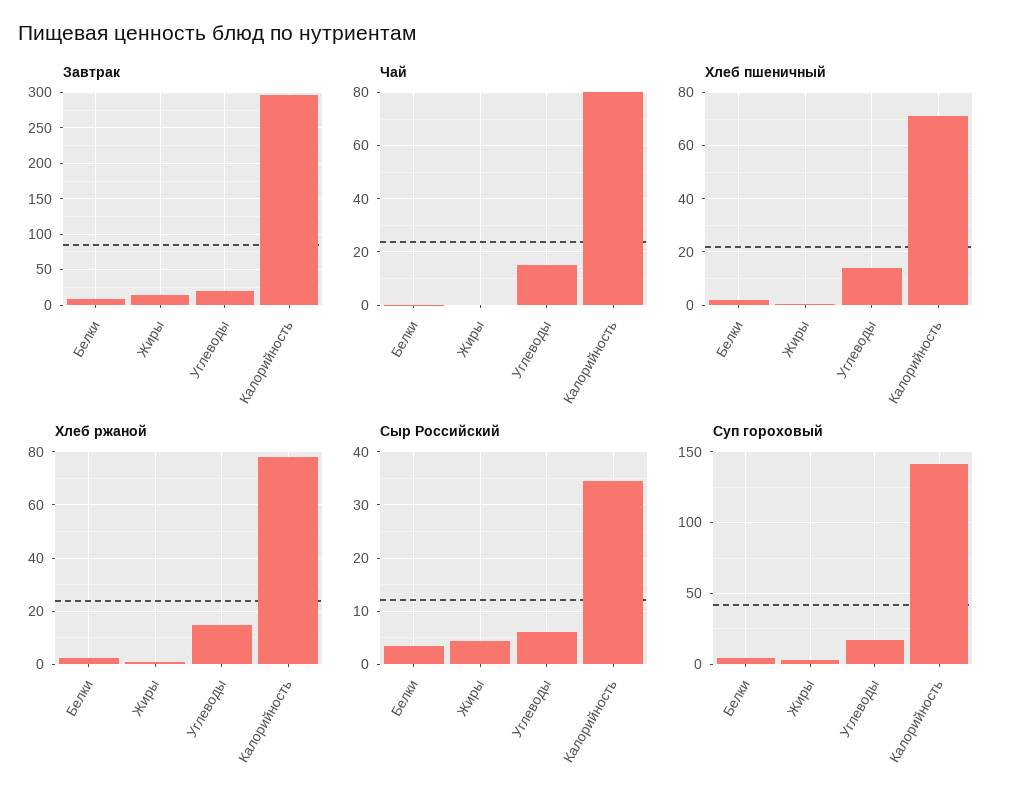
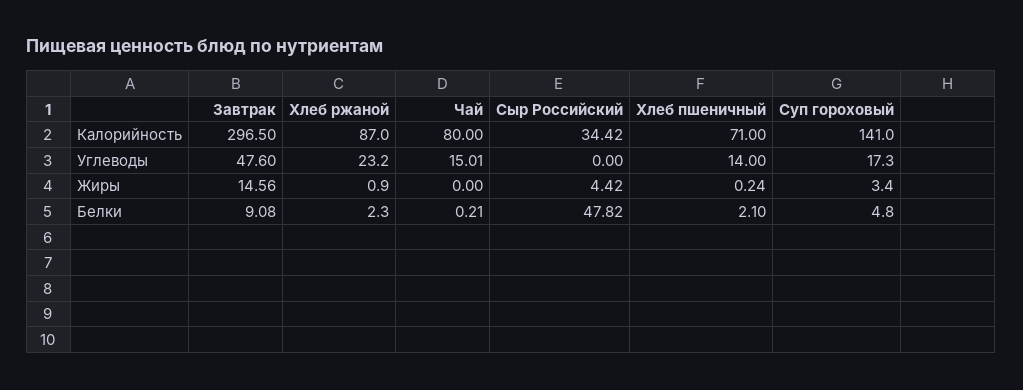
  {
    "Завтрак": {
      "Белки": 9.08,
      "Жиры": 14.56,
-     "Углеводы": 20,
+     "Углеводы": 47.6,
      "Калорийность": 296.5
    },
    "Чай": {
      "Белки": 0.21,
      "Жиры": 0,
      "Углеводы": 15.01,
      "Калорийность": 80
    },
    "Хлеб пшеничный": {
      "Белки": 2.1,
      "Жиры": 0.24,
      "Углеводы": 14,
      "Калорийность": 71
    },
    "Хлеб ржаной": {
      "Белки": 2.3,
      "Жиры": 0.9,
-     "Углеводы": 15,
+     "Углеводы": 23.2,
-     "Калорийность": 77.5
+     "Калорийность": 87
    },
    "Сыр Российский": {
-     "Белки": 4,
+     "Белки": 47.82,
      "Жиры": 4.42,
-     "Углеводы": 6,
+     "Углеводы": 0,
      "Калорийность": 34.42
    },
    "Суп гороховый": {
      "Белки": 4.8,
      "Жиры": 3.4,
      "Углеводы": 17.3,
      "Калорийность": 141
    }
  }

